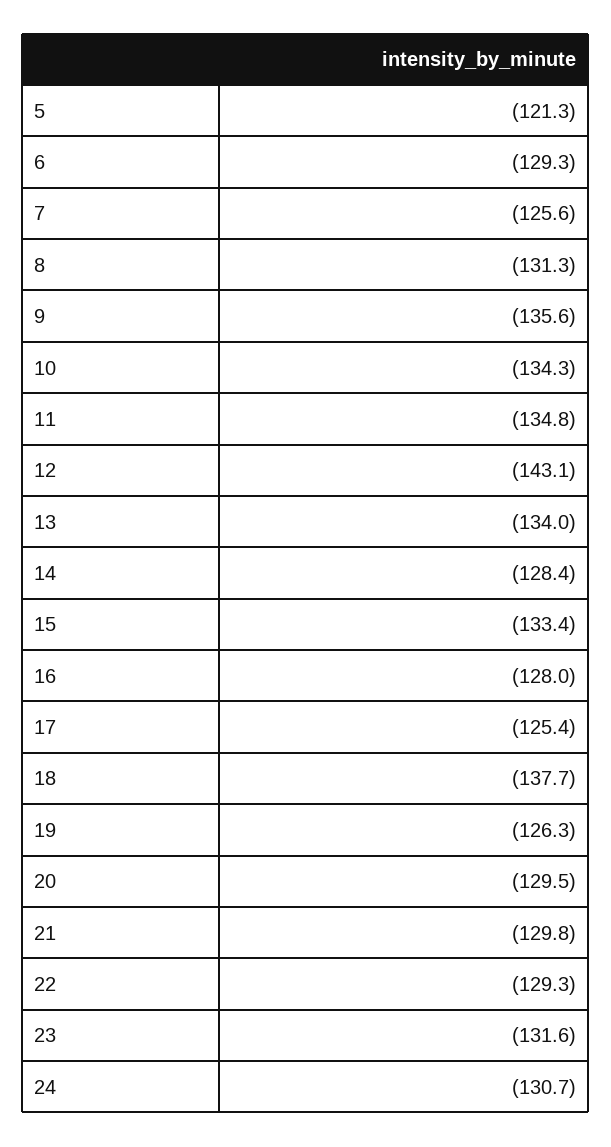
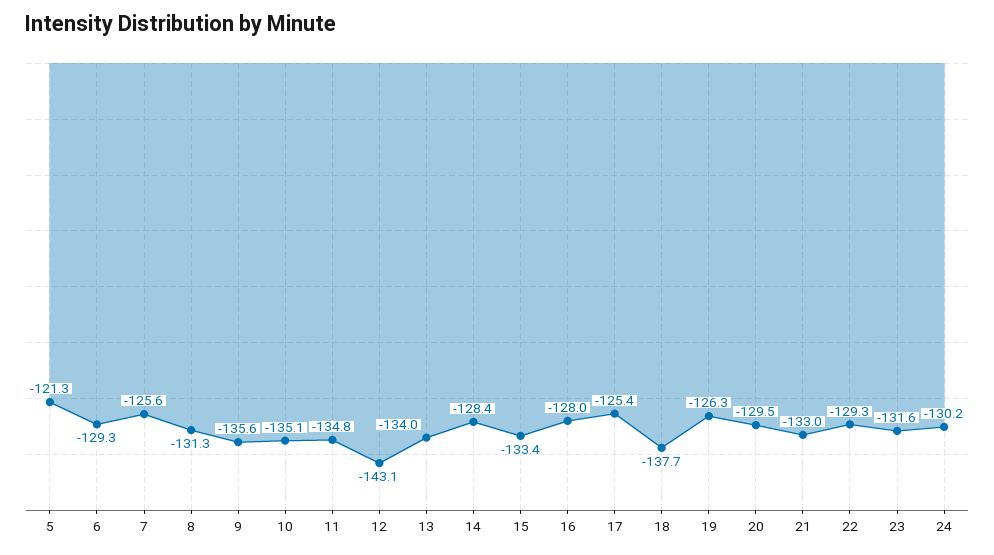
  {
    "5": -121.3,
    "6": -129.3,
    "7": -125.6,
    "8": -131.3,
    "9": -135.6,
-   "10": -134.3,
+   "10": -135.1,
    "11": -134.8,
    "12": -143.1,
    "13": -134,
    "14": -128.4,
    "15": -133.4,
    "16": -128,
    "17": -125.4,
    "18": -137.7,
    "19": -126.3,
    "20": -129.5,
-   "21": -129.8,
+   "21": -133,
    "22": -129.3,
    "23": -131.6,
-   "24": -130.7
+   "24": -130.2
  }

